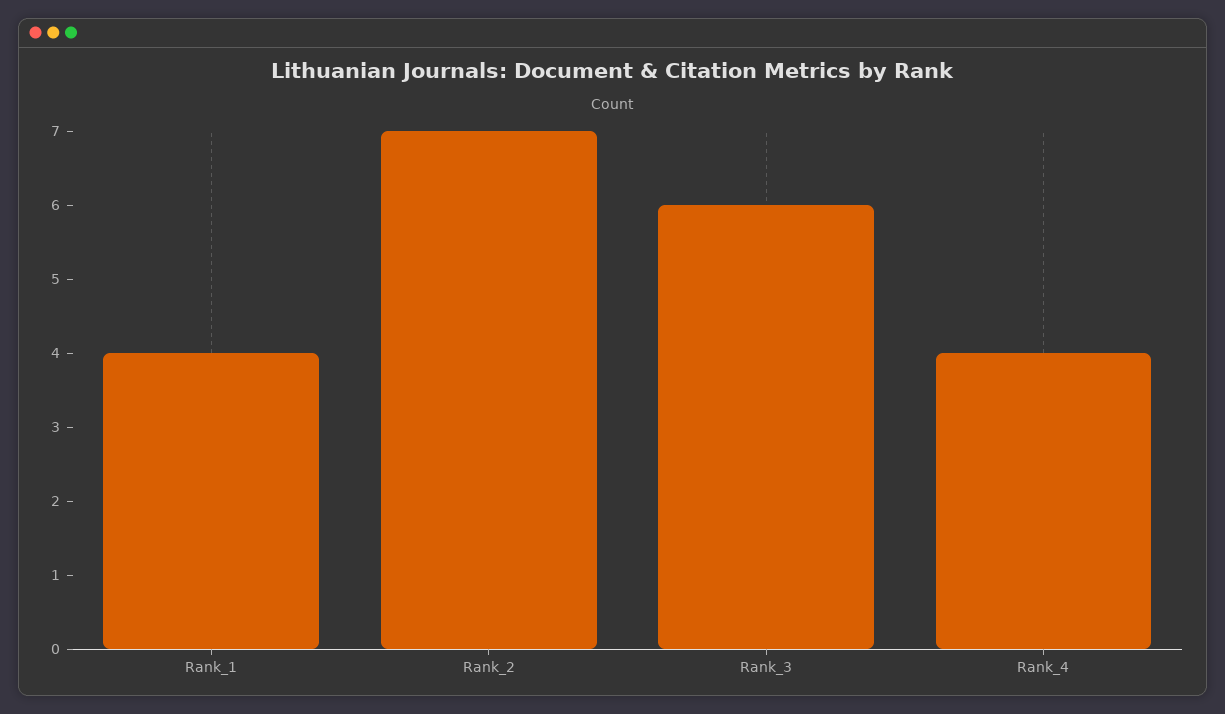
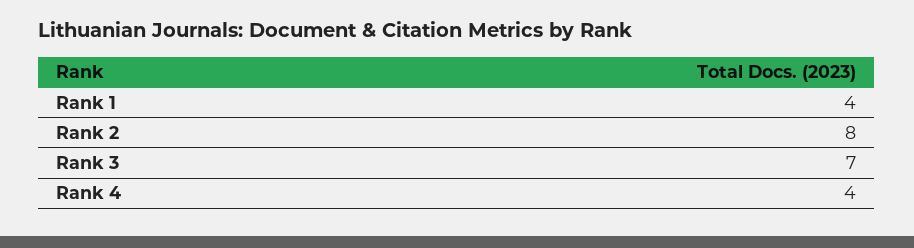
  {
    "Rank_1": 4,
-   "Rank_2": 7,
+   "Rank_2": 8,
-   "Rank_3": 6,
+   "Rank_3": 7,
    "Rank_4": 4
  }

